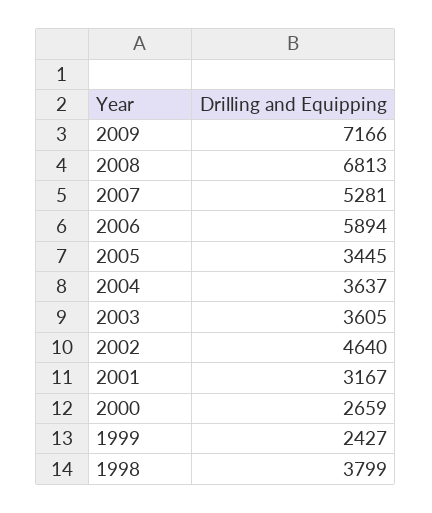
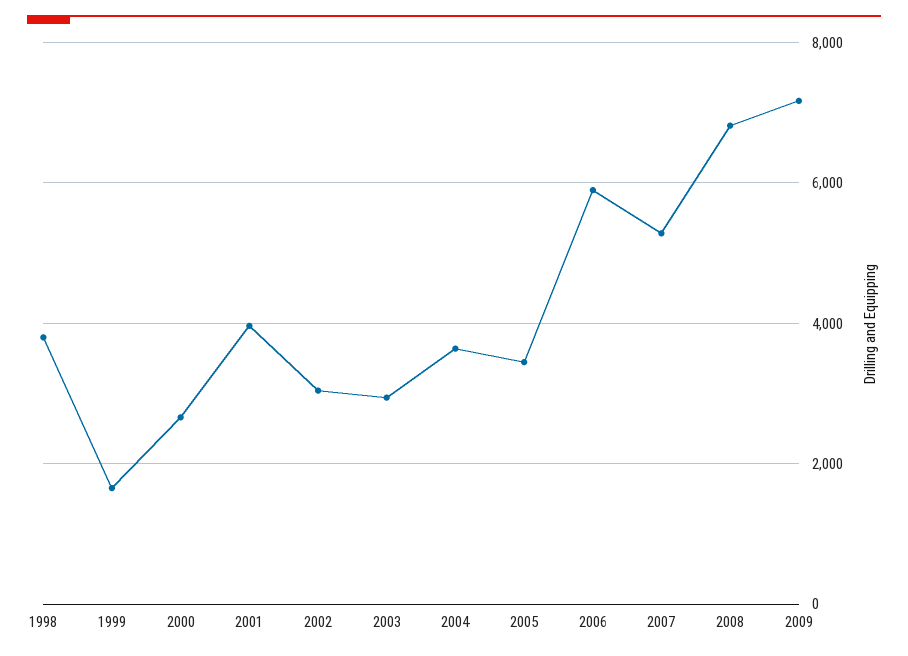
  {
    "2009": 7166,
    "2008": 6813,
    "2007": 5281,
    "2006": 5894,
    "2005": 3445,
    "2004": 3637,
-   "2003": 3605,
+   "2003": 3000,
-   "2002": 4640,
+   "2002": 3000,
-   "2001": 3167,
+   "2001": 4000,
    "2000": 2659,
-   "1999": 2427,
+   "1999": 1600,
    "1998": 3799
  }

